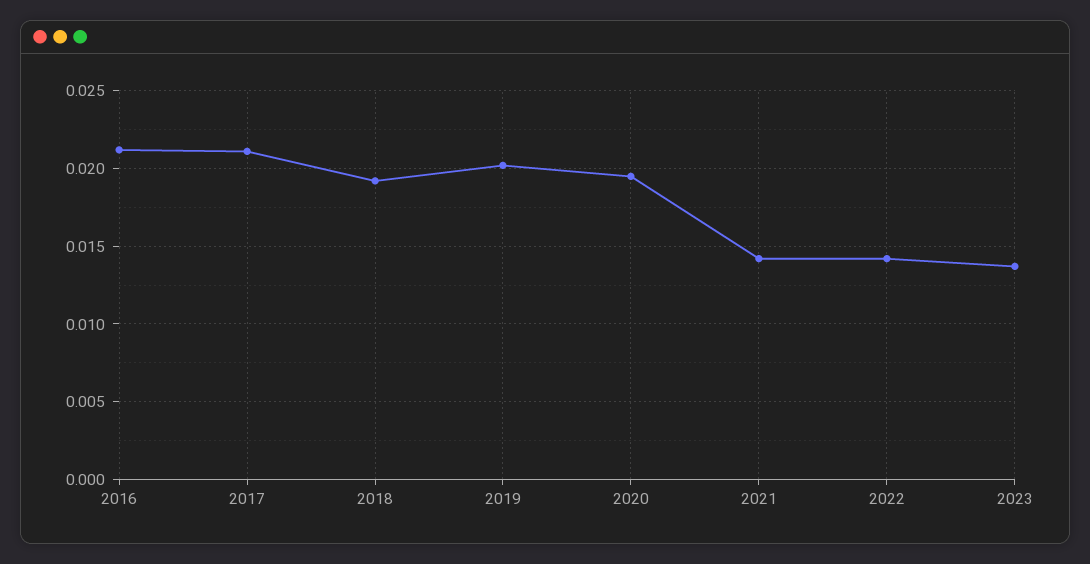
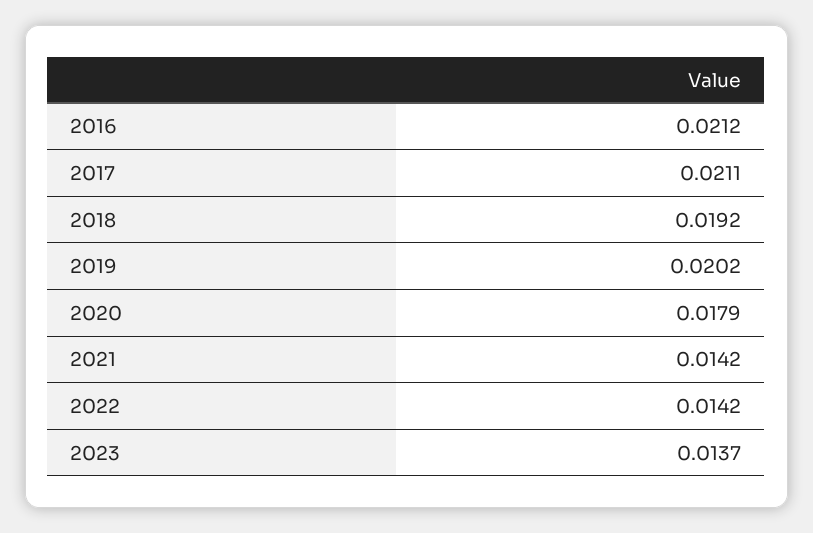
  {
    "2016": 0.0212,
    "2017": 0.0211,
    "2018": 0.0192,
    "2019": 0.0202,
-   "2020": 0.0195,
+   "2020": 0.0179,
    "2021": 0.0142,
    "2022": 0.0142,
    "2023": 0.0137
  }

